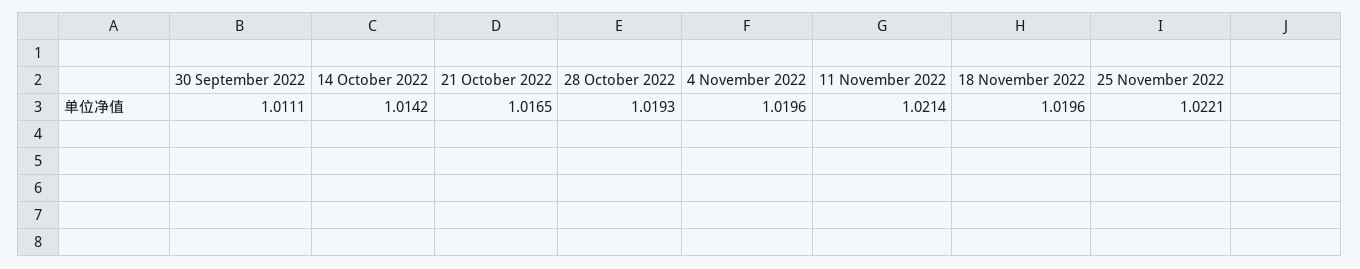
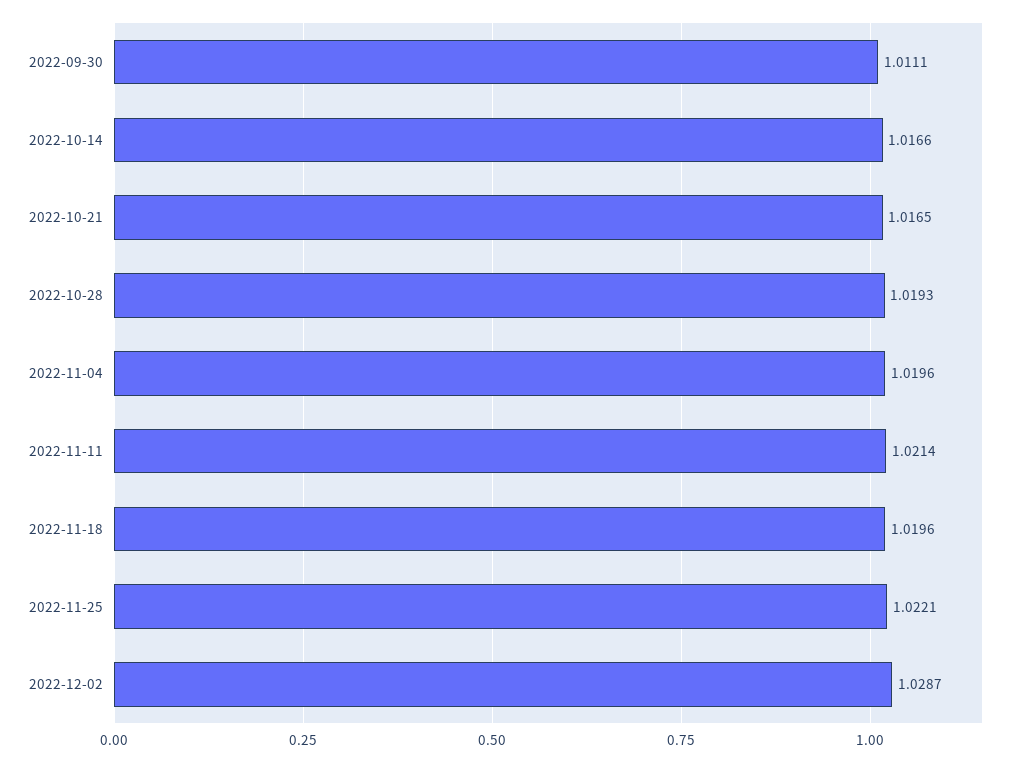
  {
    "30 September 2022": 1.0111,
-   "14 October 2022": 1.0142,
+   "14 October 2022": 1.0166,
    "21 October 2022": 1.0165,
    "28 October 2022": 1.0193,
    "4 November 2022": 1.0196,
    "11 November 2022": 1.0214,
    "18 November 2022": 1.0196,
-   "25 November 2022": 1.0221
+   "25 November 2022": 1.0221,
+   "2022-12-02": 1.0287
  }

